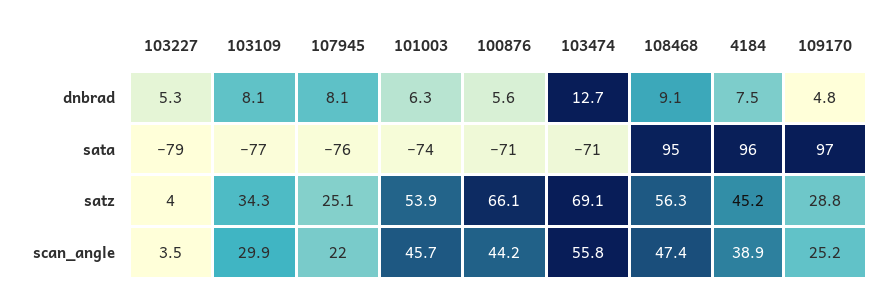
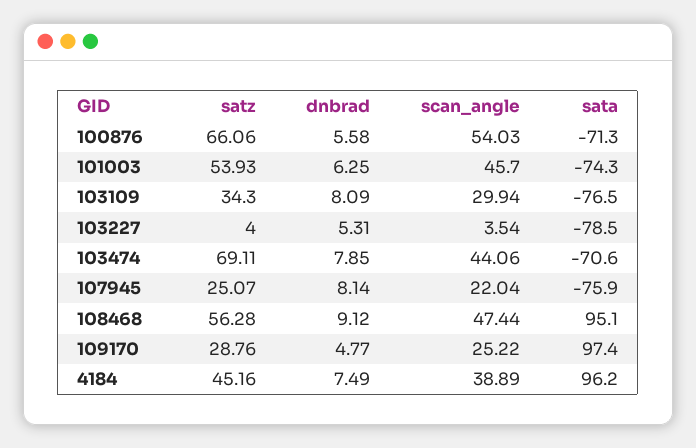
  {
    "103227": {
      "dnbrad": 5.31,
      "sata": -78.5,
      "satz": 4,
      "scan_angle": 3.54
    },
    "103109": {
      "dnbrad": 8.09,
      "sata": -76.5,
      "satz": 34.3,
      "scan_angle": 29.94
    },
    "107945": {
      "dnbrad": 8.14,
      "sata": -75.9,
      "satz": 25.07,
      "scan_angle": 22.04
    },
    "101003": {
      "dnbrad": 6.25,
      "sata": -74.3,
      "satz": 53.93,
      "scan_angle": 45.7
    },
    "100876": {
      "dnbrad": 5.58,
      "sata": -71.3,
      "satz": 66.06,
-     "scan_angle": 44.2
+     "scan_angle": 54.03
    },
    "103474": {
-     "dnbrad": 12.7,
+     "dnbrad": 7.85,
      "sata": -70.6,
      "satz": 69.11,
-     "scan_angle": 55.8
+     "scan_angle": 44.06
    },
    "108468": {
      "dnbrad": 9.12,
      "sata": 95.1,
      "satz": 56.28,
      "scan_angle": 47.44
    },
    "4184": {
      "dnbrad": 7.49,
      "sata": 96.2,
      "satz": 45.16,
      "scan_angle": 38.89
    },
    "109170": {
      "dnbrad": 4.77,
      "sata": 97.4,
      "satz": 28.76,
      "scan_angle": 25.22
    }
  }

